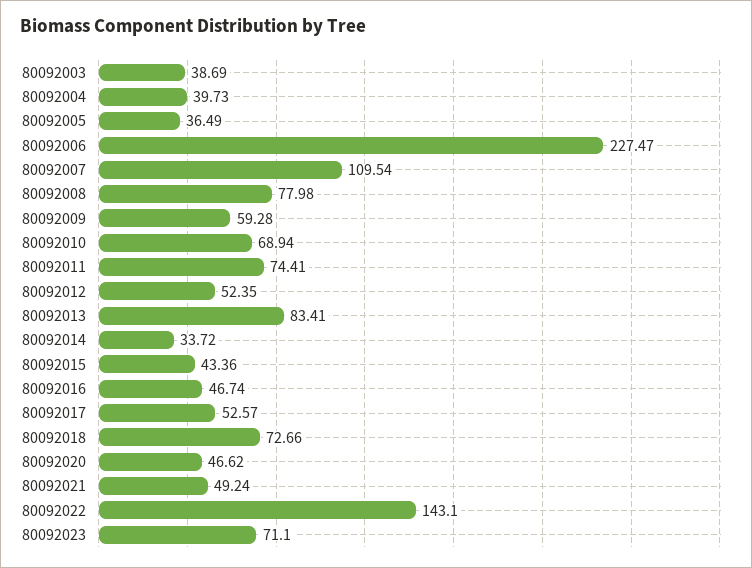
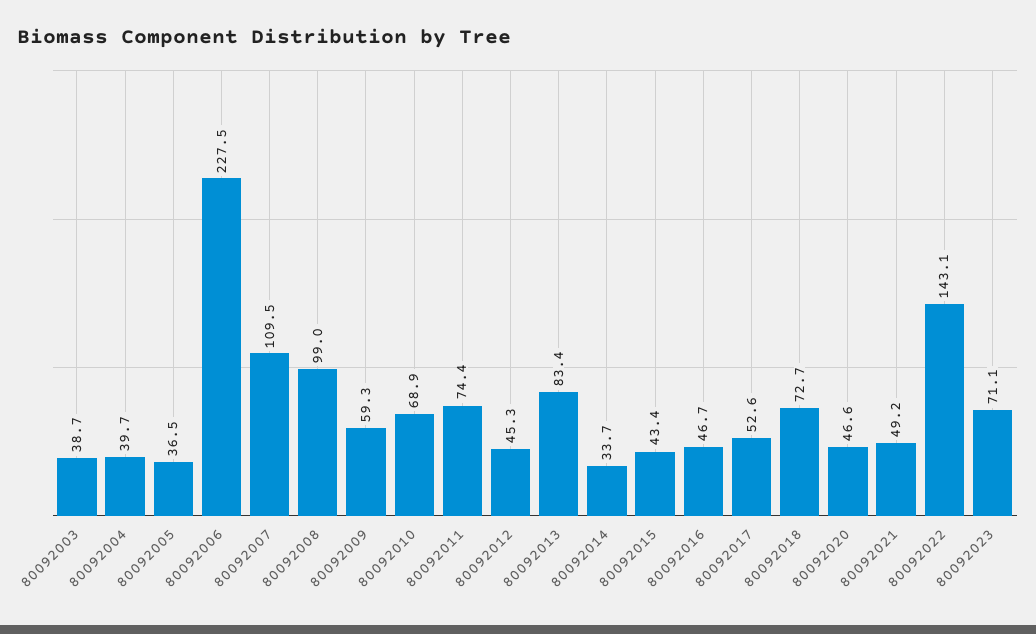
  {
    "80092003": 38.69,
    "80092004": 39.73,
    "80092005": 36.49,
    "80092006": 227.47,
    "80092007": 109.54,
-   "80092008": 77.98,
+   "80092008": 99,
    "80092009": 59.28,
    "80092010": 68.94,
    "80092011": 74.41,
-   "80092012": 52.35,
+   "80092012": 45.3,
    "80092013": 83.41,
    "80092014": 33.72,
    "80092015": 43.36,
    "80092016": 46.74,
    "80092017": 52.57,
    "80092018": 72.66,
    "80092020": 46.62,
    "80092021": 49.24,
    "80092022": 143.1,
    "80092023": 71.1
  }

